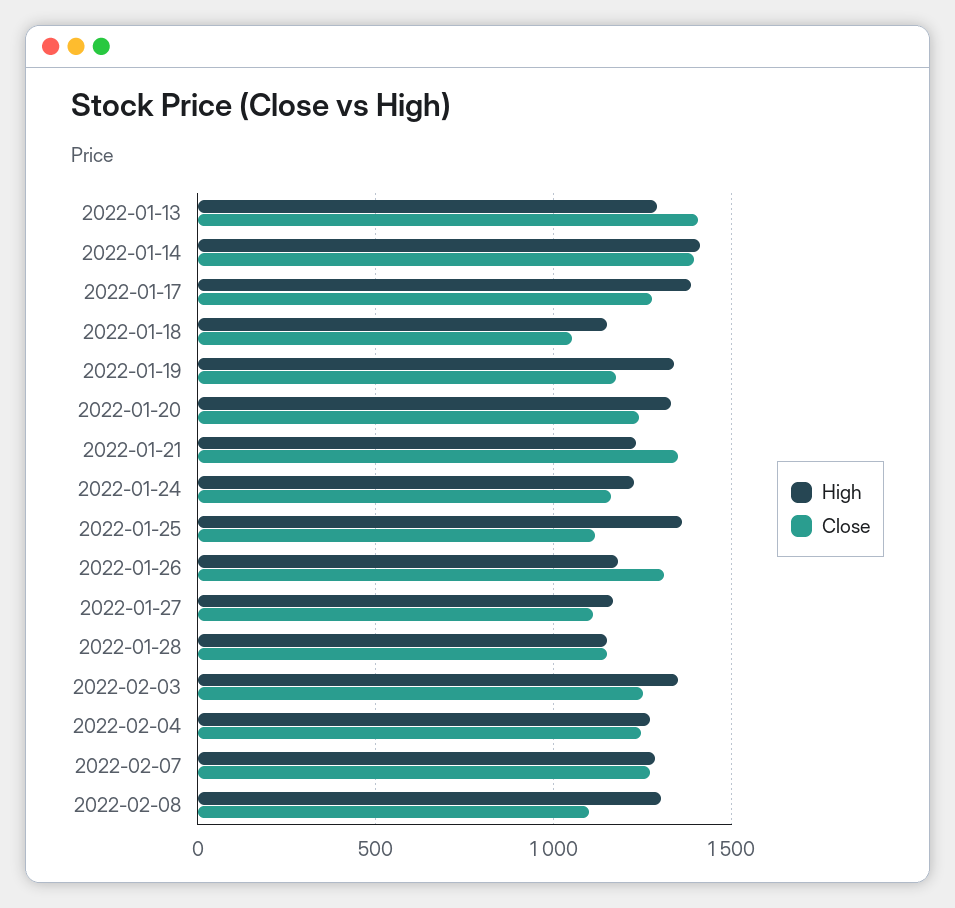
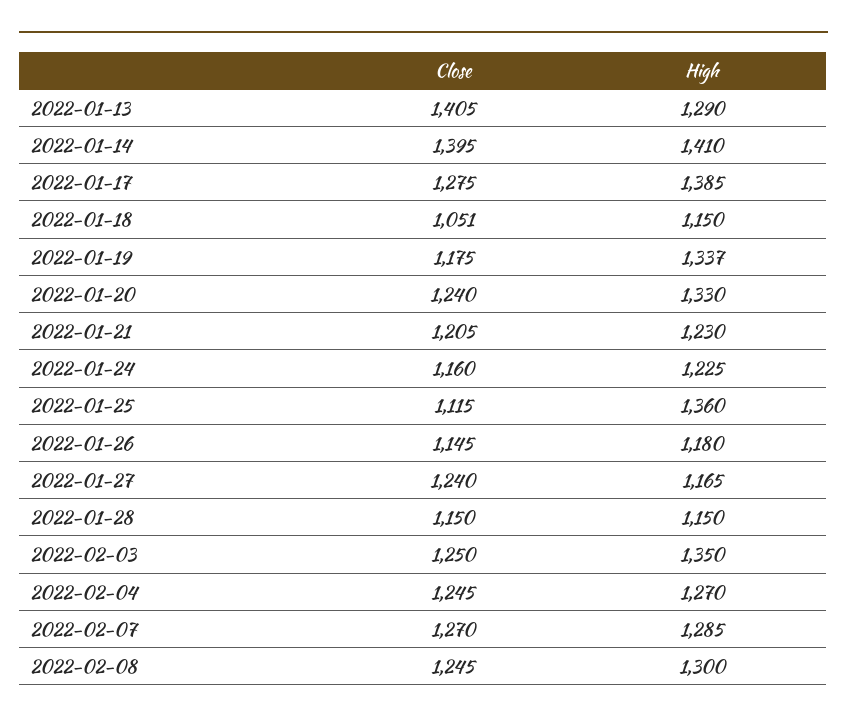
  {
    "High": {
      "2022-01-13": 1290,
      "2022-01-14": 1410,
      "2022-01-17": 1385,
      "2022-01-18": 1150,
      "2022-01-19": 1337,
      "2022-01-20": 1330,
      "2022-01-21": 1230,
      "2022-01-24": 1225,
      "2022-01-25": 1360,
      "2022-01-26": 1180,
      "2022-01-27": 1165,
      "2022-01-28": 1150,
      "2022-02-03": 1350,
      "2022-02-04": 1270,
      "2022-02-07": 1285,
      "2022-02-08": 1300
    },
    "Close": {
      "2022-01-13": 1405,
      "2022-01-14": 1395,
      "2022-01-17": 1275,
      "2022-01-18": 1051,
      "2022-01-19": 1175,
      "2022-01-20": 1240,
-     "2022-01-21": 1350,
+     "2022-01-21": 1205,
      "2022-01-24": 1160,
      "2022-01-25": 1115,
-     "2022-01-26": 1300,
+     "2022-01-26": 1145,
-     "2022-01-27": 1100,
+     "2022-01-27": 1240,
      "2022-01-28": 1150,
      "2022-02-03": 1250,
      "2022-02-04": 1245,
      "2022-02-07": 1270,
-     "2022-02-08": 1100
+     "2022-02-08": 1245
    }
  }

